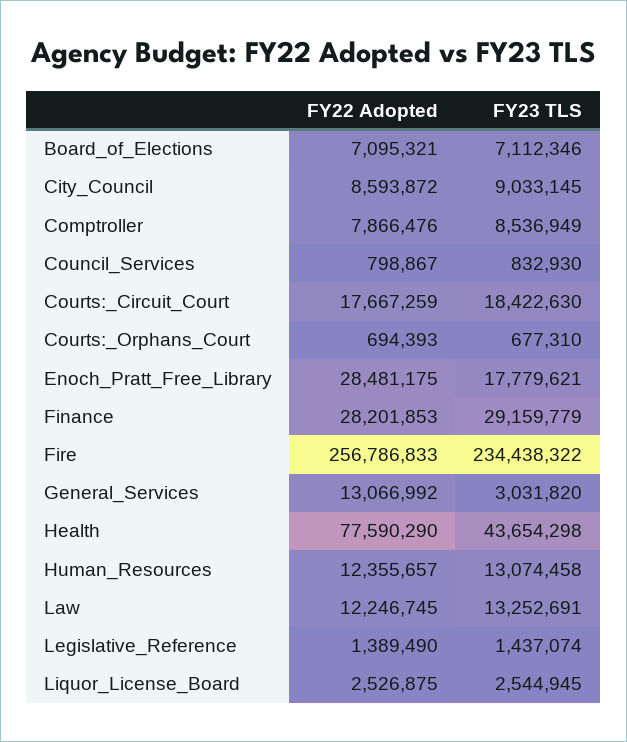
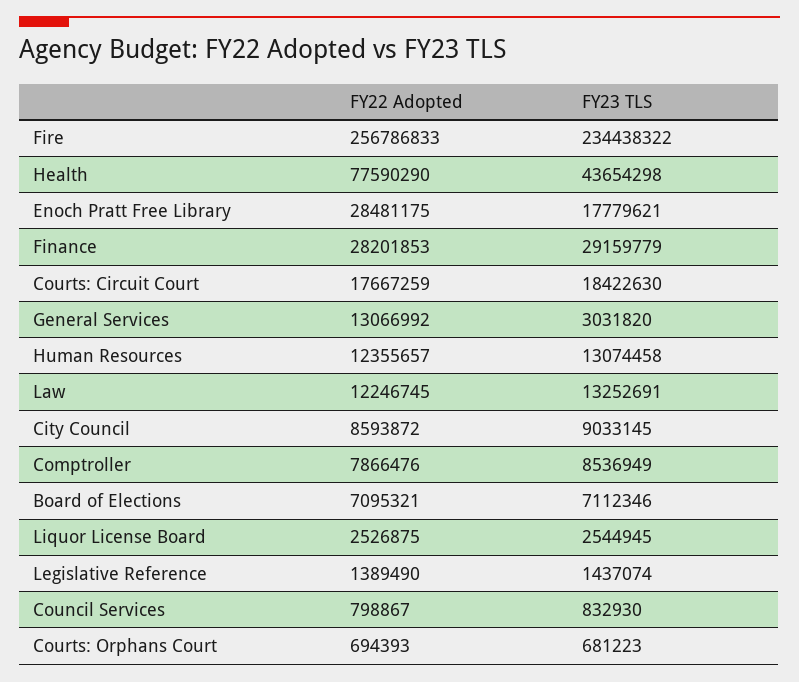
  {
    "FY22 Adopted": {
      "Board_of_Elections": 7095321,
      "City_Council": 8593872,
      "Comptroller": 7866476,
      "Council_Services": 798867,
      "Courts:_Circuit_Court": 17667259,
      "Courts:_Orphans_Court": 694393,
      "Enoch_Pratt_Free_Library": 28481175,
      "Finance": 28201853,
      "Fire": 256786833,
      "General_Services": 13066992,
      "Health": 77590290,
      "Human_Resources": 12355657,
      "Law": 12246745,
      "Legislative_Reference": 1389490,
      "Liquor_License_Board": 2526875
    },
    "FY23 TLS": {
      "Board_of_Elections": 7112346,
      "City_Council": 9033145,
      "Comptroller": 8536949,
      "Council_Services": 832930,
      "Courts:_Circuit_Court": 18422630,
-     "Courts:_Orphans_Court": 677310,
+     "Courts:_Orphans_Court": 681223,
      "Enoch_Pratt_Free_Library": 17779621,
      "Finance": 29159779,
      "Fire": 234438322,
      "General_Services": 3031820,
      "Health": 43654298,
      "Human_Resources": 13074458,
      "Law": 13252691,
      "Legislative_Reference": 1437074,
      "Liquor_License_Board": 2544945
    }
  }

